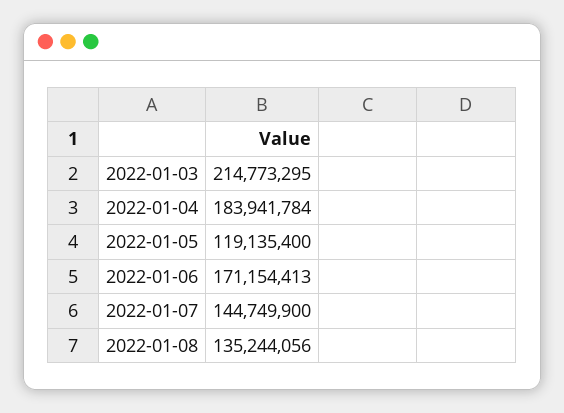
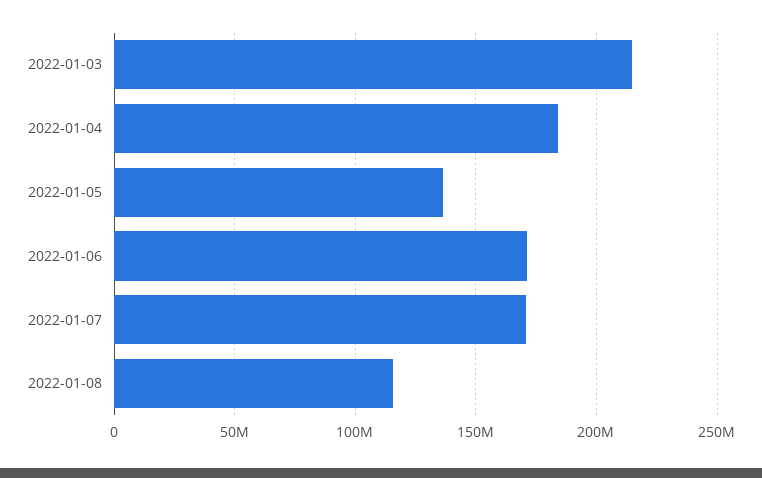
  {
    "2022-01-03": 214773295,
    "2022-01-04": 183941784,
-   "2022-01-05": 119135400,
+   "2022-01-05": 135000000,
    "2022-01-06": 171154413,
-   "2022-01-07": 144749900,
+   "2022-01-07": 170000000,
-   "2022-01-08": 135244056
+   "2022-01-08": 115000000
  }

